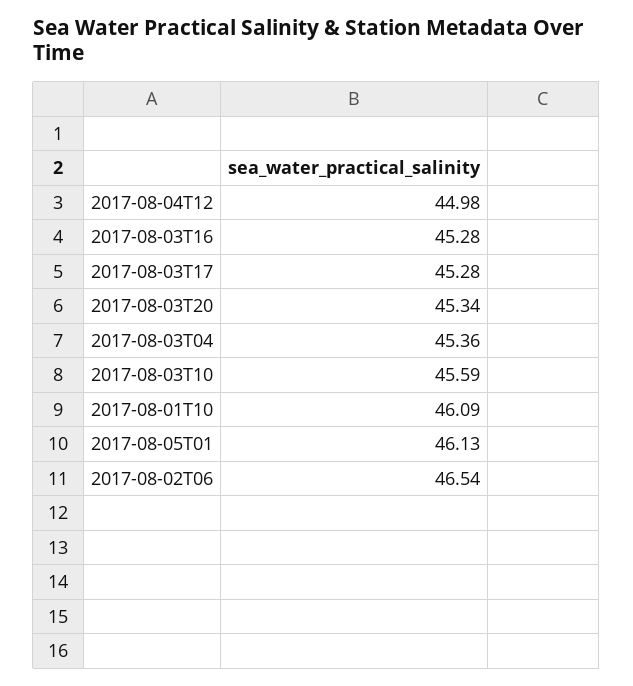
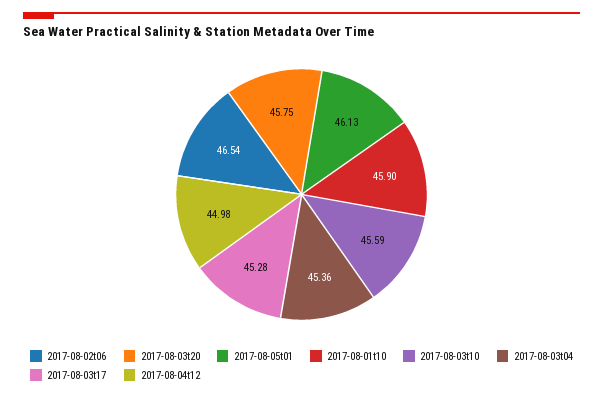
  {
    "2017-08-04T12": 44.98,
-   "2017-08-03T16": 45.28,
    "2017-08-03T17": 45.28,
-   "2017-08-03T20": 45.34,
+   "2017-08-03T20": 45.75,
    "2017-08-03T04": 45.36,
    "2017-08-03T10": 45.59,
-   "2017-08-01T10": 46.09,
+   "2017-08-01T10": 45.9,
    "2017-08-05T01": 46.13,
    "2017-08-02T06": 46.54
  }

